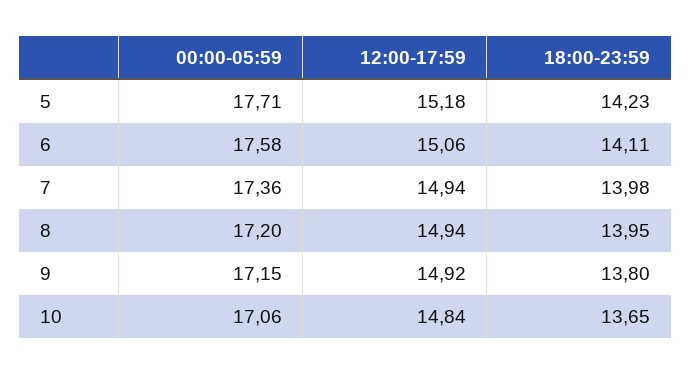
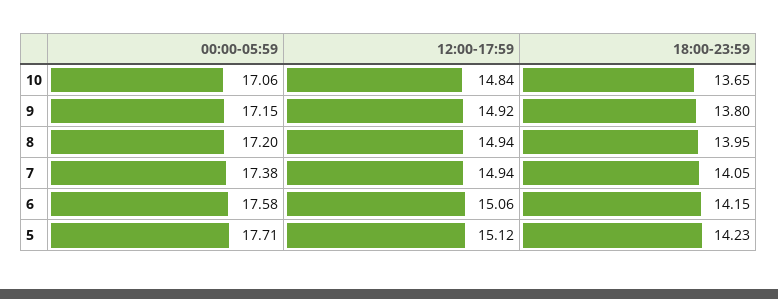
  {
    "00:00-05:59": {
      "5": 17.71,
      "6": 17.58,
-     "7": 17.36,
+     "7": 17.38,
      "8": 17.2,
      "9": 17.15,
      "10": 17.06
    },
    "12:00-17:59": {
-     "5": 15.18,
+     "5": 15.12,
      "6": 15.06,
      "7": 14.94,
      "8": 14.94,
      "9": 14.92,
      "10": 14.84
    },
    "18:00-23:59": {
      "5": 14.23,
-     "6": 14.11,
+     "6": 14.15,
-     "7": 13.98,
+     "7": 14.05,
      "8": 13.95,
      "9": 13.8,
      "10": 13.65
    }
  }

